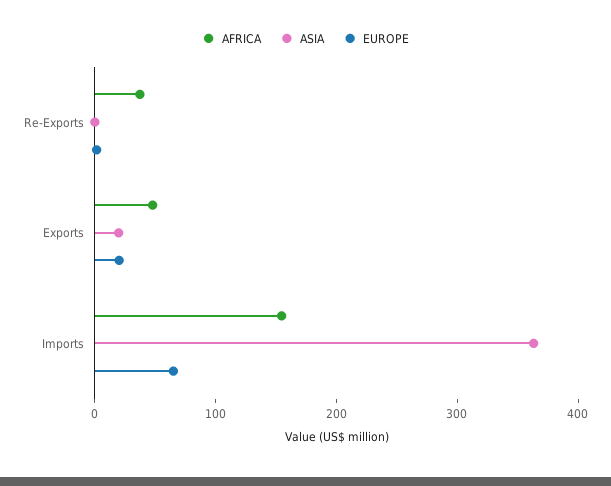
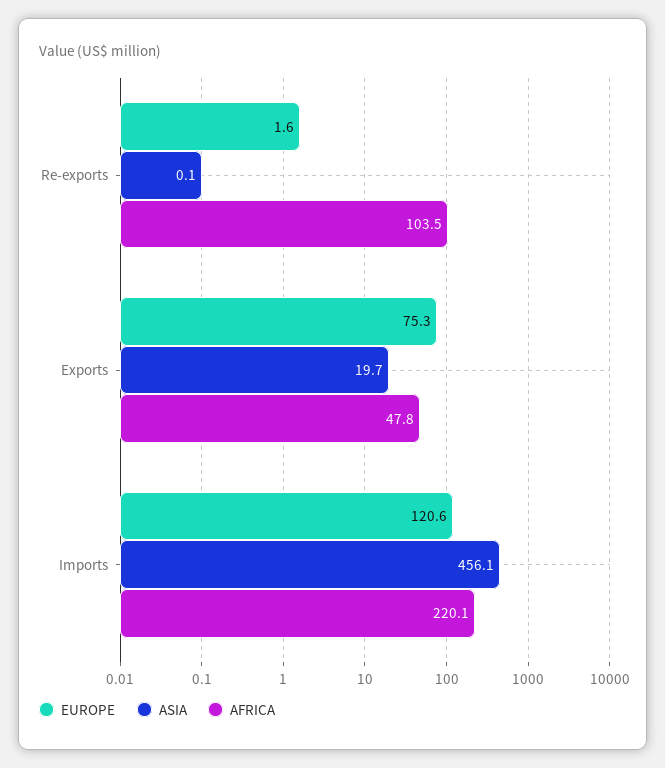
  {
    "AFRICA": {
-     "Re-Exports": 40,
+     "Re-Exports": 103.5,
      "Exports": 47.8,
-     "Imports": 160
+     "Imports": 220.1
    },
    "ASIA": {
      "Re-Exports": 0.1,
      "Exports": 19.7,
-     "Imports": 360
+     "Imports": 456.1
    },
    "EUROPE": {
      "Re-Exports": 1.6,
-     "Exports": 20,
+     "Exports": 75.3,
-     "Imports": 60
+     "Imports": 120.6
    }
  }

